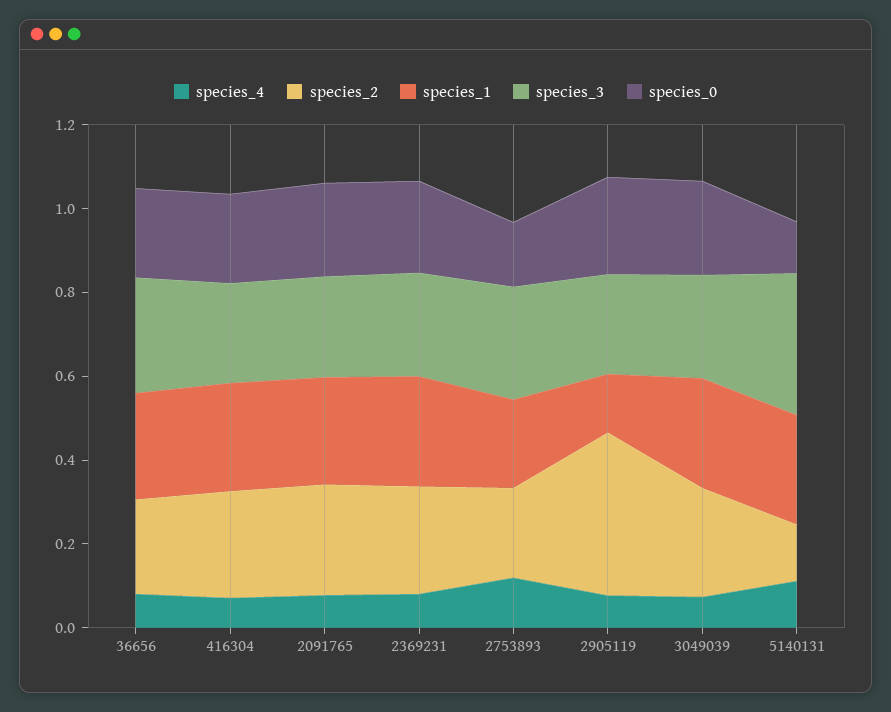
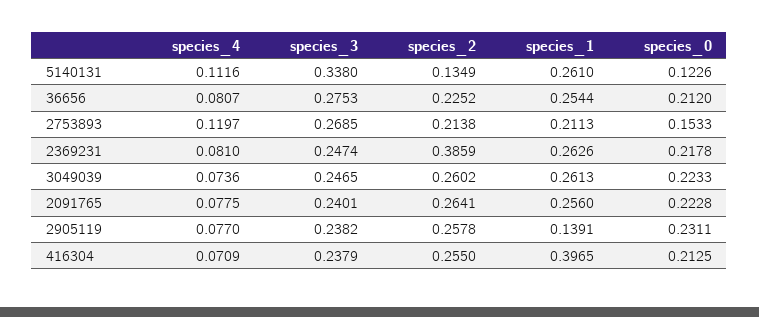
  {
    "species_4": {
      "36656": 0.0807,
      "416304": 0.0709,
      "2091765": 0.0775,
      "2369231": 0.081,
      "2753893": 0.1197,
      "2905119": 0.077,
      "3049039": 0.0736,
      "5140131": 0.1116
    },
    "species_2": {
      "36656": 0.2252,
      "416304": 0.255,
      "2091765": 0.2641,
-     "2369231": 0.25,
+     "2369231": 0.3859,
      "2753893": 0.2138,
-     "2905119": 0.4,
+     "2905119": 0.2578,
      "3049039": 0.2602,
      "5140131": 0.1349
    },
    "species_1": {
      "36656": 0.2544,
-     "416304": 0.25,
+     "416304": 0.3965,
      "2091765": 0.256,
      "2369231": 0.2626,
      "2753893": 0.2113,
      "2905119": 0.1391,
      "3049039": 0.2613,
      "5140131": 0.261
    },
    "species_3": {
      "36656": 0.2753,
      "416304": 0.2379,
      "2091765": 0.2401,
      "2369231": 0.2474,
      "2753893": 0.2685,
      "2905119": 0.2382,
      "3049039": 0.2465,
      "5140131": 0.338
    },
    "species_0": {
      "36656": 0.212,
      "416304": 0.2125,
      "2091765": 0.2228,
      "2369231": 0.2178,
      "2753893": 0.1533,
      "2905119": 0.2311,
      "3049039": 0.2233,
      "5140131": 0.1226
    }
  }

